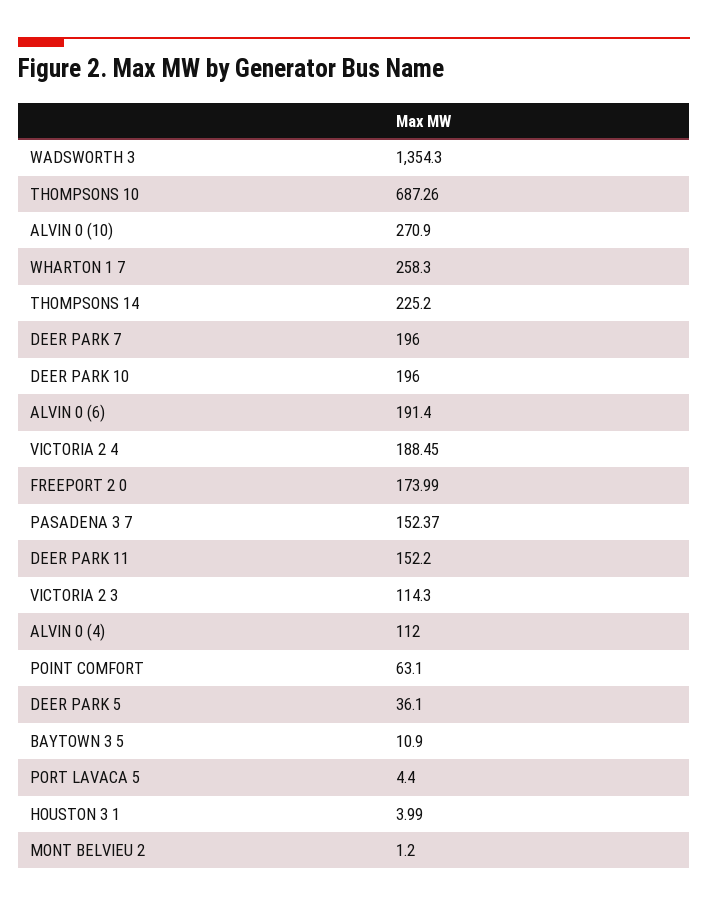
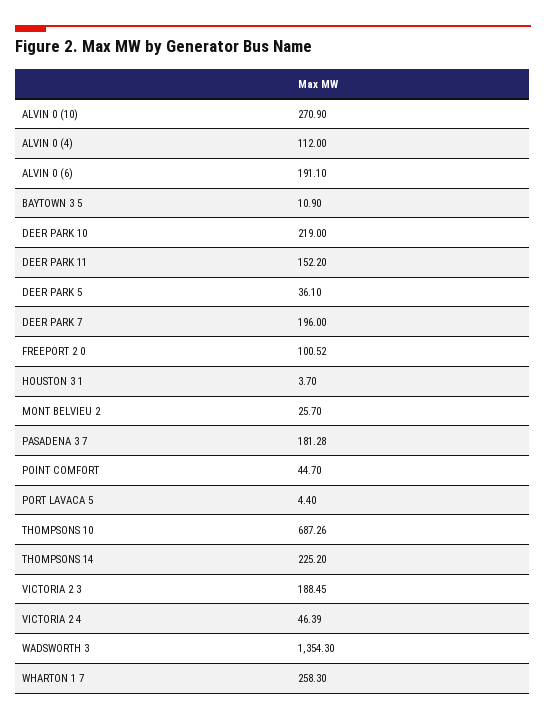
  {
    "WADSWORTH 3": 1354.3,
    "THOMPSONS 10": 687.26,
    "ALVIN 0 (10)": 270.9,
    "WHARTON 1 7": 258.3,
    "THOMPSONS 14": 225.2,
    "DEER PARK 7": 196,
-   "DEER PARK 10": 196,
+   "DEER PARK 10": 219,
-   "ALVIN 0 (6)": 191.4,
+   "ALVIN 0 (6)": 191.1,
-   "VICTORIA 2 4": 188.45,
+   "VICTORIA 2 4": 46.39,
-   "FREEPORT 2 0": 173.99,
+   "FREEPORT 2 0": 100.52,
-   "PASADENA 3 7": 152.37,
+   "PASADENA 3 7": 181.28,
    "DEER PARK 11": 152.2,
-   "VICTORIA 2 3": 114.3,
+   "VICTORIA 2 3": 188.45,
    "ALVIN 0 (4)": 112,
-   "POINT COMFORT": 63.1,
+   "POINT COMFORT": 44.7,
    "DEER PARK 5": 36.1,
    "BAYTOWN 3 5": 10.9,
    "PORT LAVACA 5": 4.4,
-   "HOUSTON 3 1": 3.99,
+   "HOUSTON 3 1": 3.7,
-   "MONT BELVIEU 2": 1.2
+   "MONT BELVIEU 2": 25.7
  }

